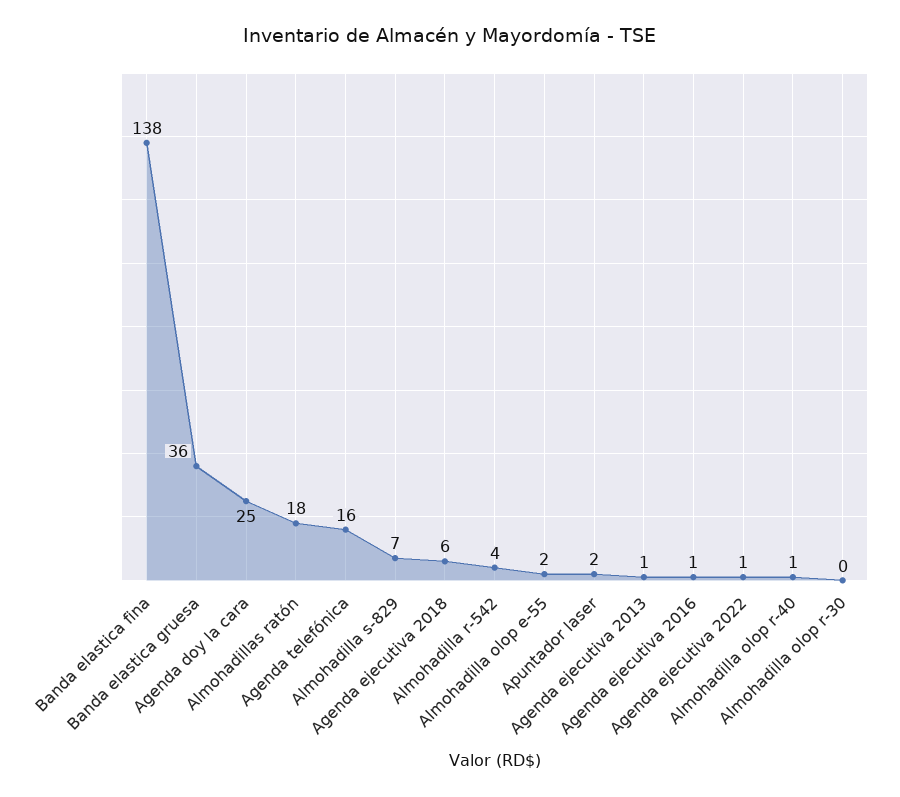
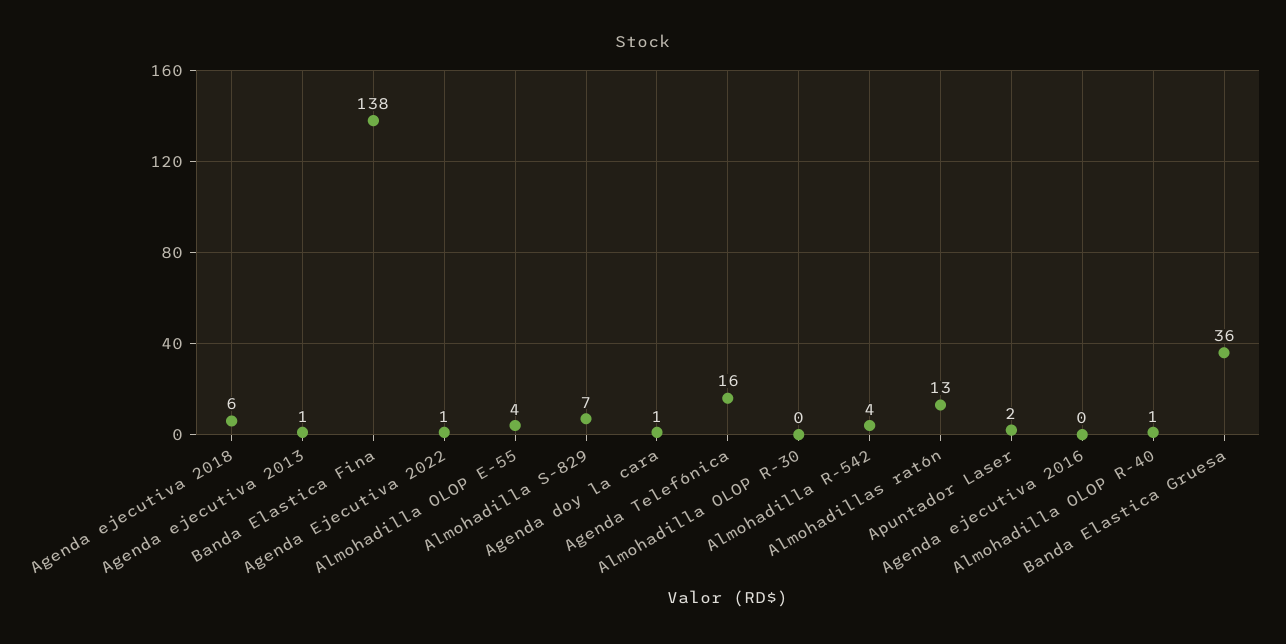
  {
    "Banda elastica fina": 138,
    "Banda elastica gruesa": 36,
-   "Agenda doy la cara": 25,
+   "Agenda doy la cara": 1,
-   "Almohadillas ratón": 18,
+   "Almohadillas ratón": 13,
    "Agenda telefónica": 16,
    "Almohadilla s-829": 7,
    "Agenda ejecutiva 2018": 6,
    "Almohadilla r-542": 4,
-   "Almohadilla olop e-55": 2,
+   "Almohadilla olop e-55": 4,
    "Apuntador laser": 2,
    "Agenda ejecutiva 2013": 1,
-   "Agenda ejecutiva 2016": 1,
+   "Agenda ejecutiva 2016": 0,
    "Agenda ejecutiva 2022": 1,
    "Almohadilla olop r-40": 1,
    "Almohadilla olop r-30": 0
  }

